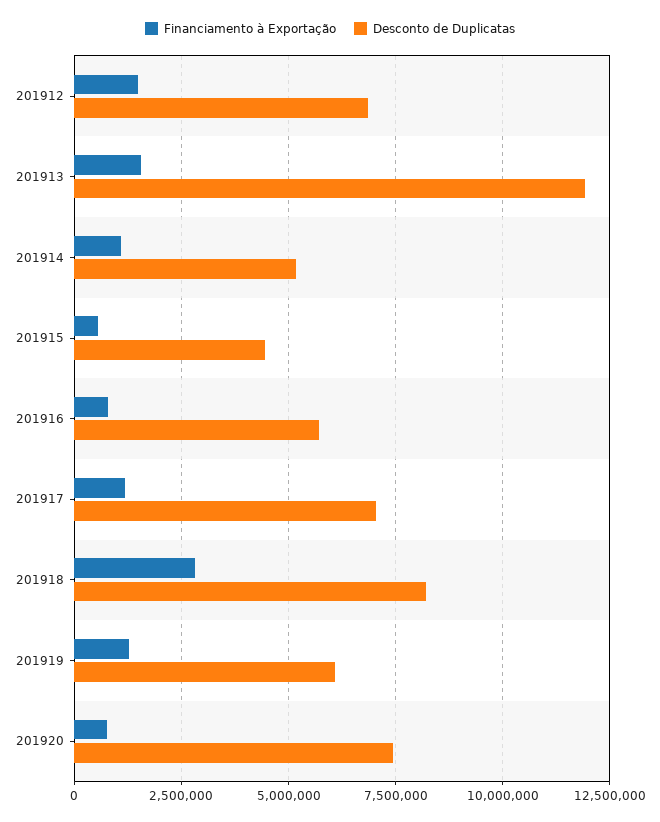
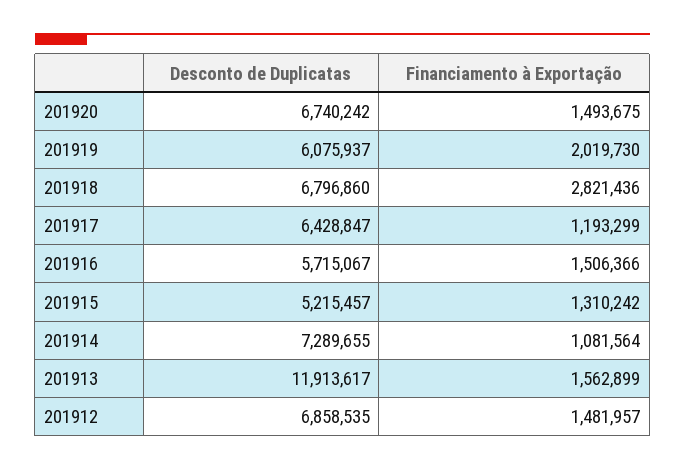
  {
    "Financiamento à Exportação": {
      "201912": 1481957,
      "201913": 1562899,
      "201914": 1081564,
-     "201915": 500000,
+     "201915": 1310242,
-     "201916": 750000,
+     "201916": 1506366,
      "201917": 1193299,
      "201918": 2821436,
-     "201919": 1250000,
+     "201919": 2019730,
-     "201920": 750000
+     "201920": 1493675
    },
    "Desconto de Duplicatas": {
      "201912": 6858535,
      "201913": 11913617,
-     "201914": 5250000,
+     "201914": 7289655,
-     "201915": 4500000,
+     "201915": 5215457,
      "201916": 5715067,
-     "201917": 7000000,
+     "201917": 6428847,
-     "201918": 8250000,
+     "201918": 6796860,
      "201919": 6075937,
-     "201920": 7500000
+     "201920": 6740242
    }
  }

